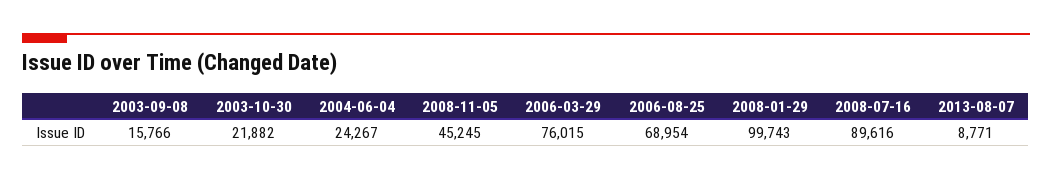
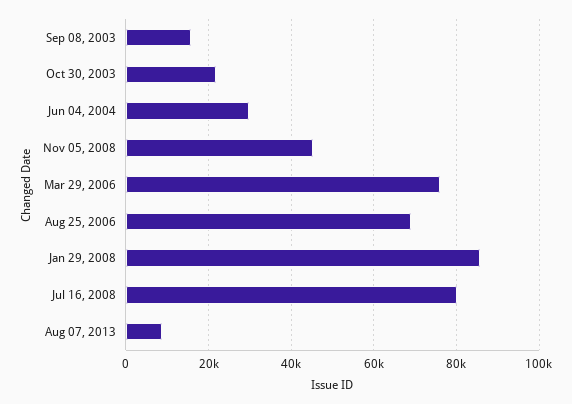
  {
    "2003-09-08": 15766,
    "2003-10-30": 21882,
-   "2004-06-04": 24267,
+   "2004-06-04": 30000,
    "2008-11-05": 45245,
    "2006-03-29": 76015,
    "2006-08-25": 68954,
-   "2008-01-29": 99743,
+   "2008-01-29": 86000,
-   "2008-07-16": 89616,
+   "2008-07-16": 80000,
    "2013-08-07": 8771
  }

